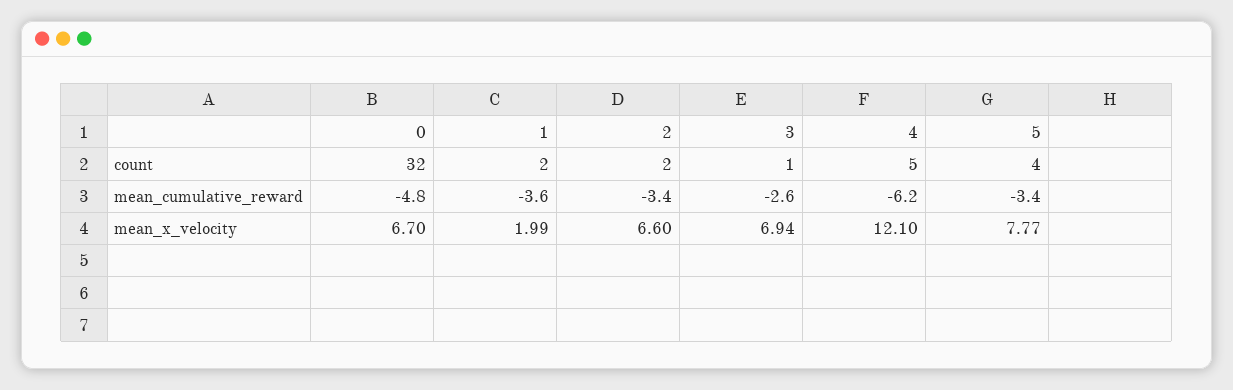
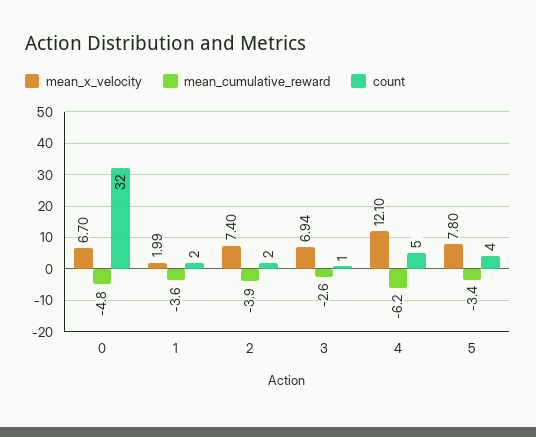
  {
    "count": {
      "0": 32,
      "1": 2,
      "2": 2,
      "3": 1,
      "4": 5,
      "5": 4
    },
    "mean_cumulative_reward": {
      "0": -4.8,
      "1": -3.6,
-     "2": -3.4,
+     "2": -3.9,
      "3": -2.6,
      "4": -6.2,
      "5": -3.4
    },
    "mean_x_velocity": {
      "0": 6.7,
      "1": 1.99,
-     "2": 6.6,
+     "2": 7.4,
      "3": 6.94,
      "4": 12.1,
-     "5": 7.77
+     "5": 7.8
    }
  }

